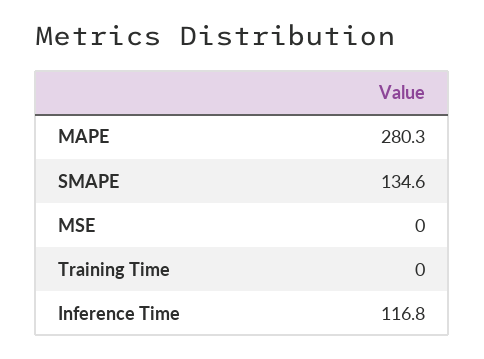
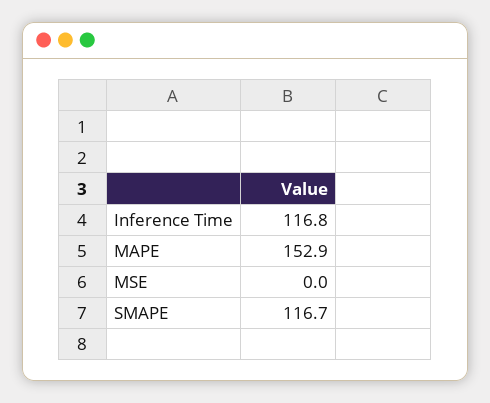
  {
-   "MAPE": 280.3,
+   "MAPE": 152.9,
-   "SMAPE": 134.6,
+   "SMAPE": 116.7,
    "MSE": 0,
-   "Training Time": 0,
    "Inference Time": 116.8
  }

